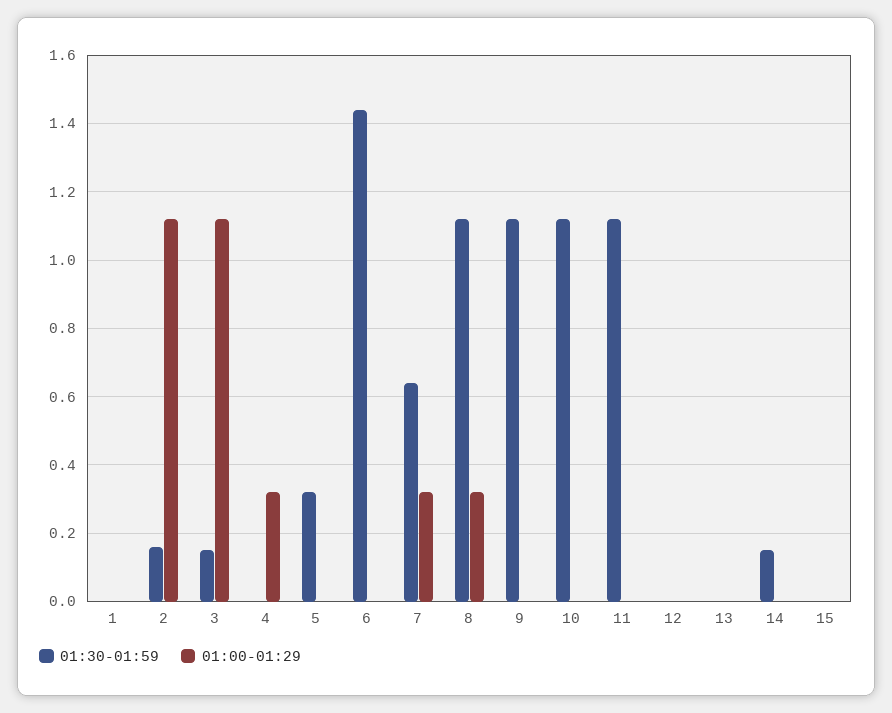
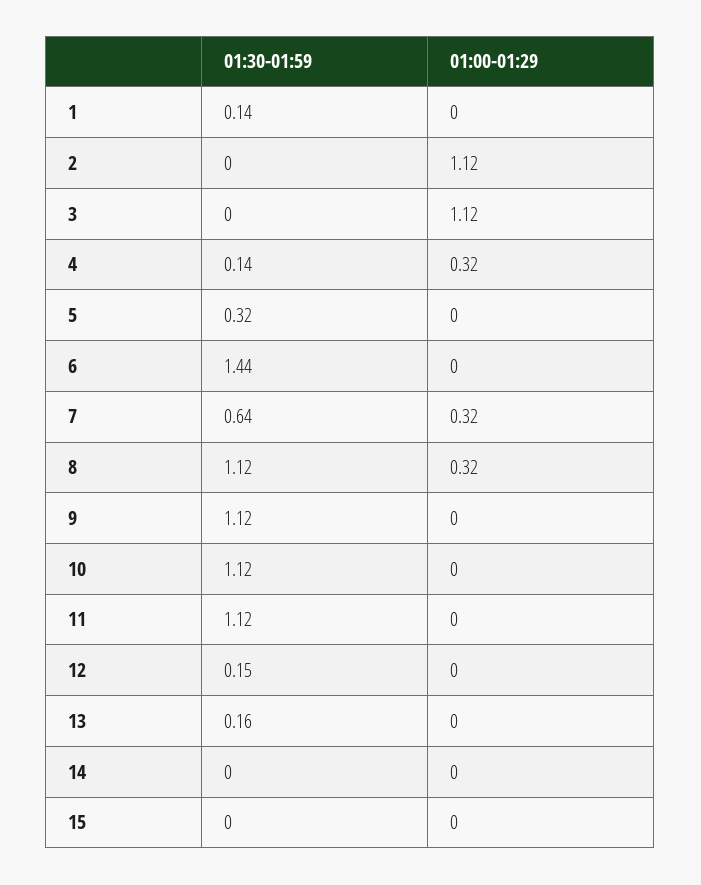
  {
    "01:30-01:59": {
-     "1": 0,
+     "1": 0.14,
-     "2": 0.15,
+     "2": 0,
-     "3": 0.15,
+     "3": 0,
-     "4": 0,
+     "4": 0.14,
      "5": 0.32,
      "6": 1.44,
      "7": 0.64,
      "8": 1.12,
      "9": 1.12,
      "10": 1.12,
      "11": 1.12,
-     "12": 0,
+     "12": 0.15,
-     "13": 0,
+     "13": 0.16,
-     "14": 0.15,
+     "14": 0,
      "15": 0
    },
    "01:00-01:29": {
      "1": 0,
      "2": 1.12,
      "3": 1.12,
      "4": 0.32,
      "5": 0,
      "6": 0,
      "7": 0.32,
      "8": 0.32,
      "9": 0,
      "10": 0,
      "11": 0,
      "12": 0,
      "13": 0,
      "14": 0,
      "15": 0
    }
  }

